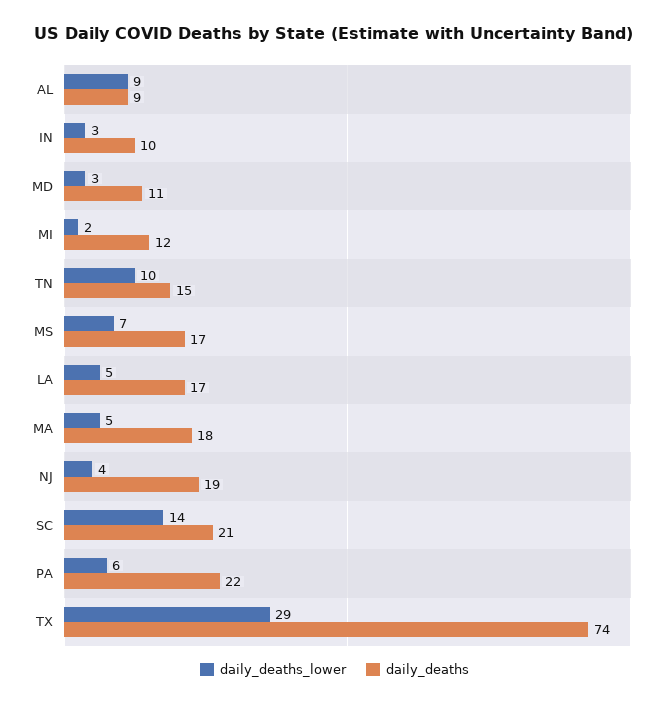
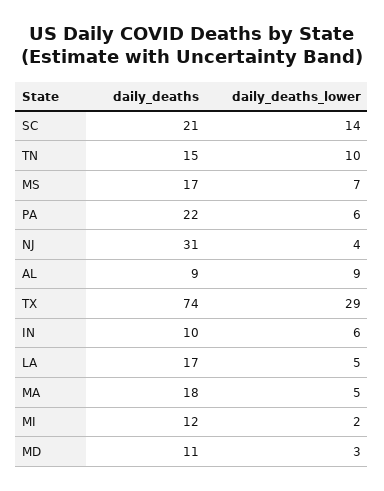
  {
    "daily_deaths_lower": {
      "AL": 9,
-     "IN": 3,
+     "IN": 6,
      "MD": 3,
      "MI": 2,
      "TN": 10,
      "MS": 7,
      "LA": 5,
      "MA": 5,
      "NJ": 4,
      "SC": 14,
      "PA": 6,
      "TX": 29
    },
    "daily_deaths": {
      "AL": 9,
      "IN": 10,
      "MD": 11,
      "MI": 12,
      "TN": 15,
      "MS": 17,
      "LA": 17,
      "MA": 18,
-     "NJ": 19,
+     "NJ": 31,
      "SC": 21,
      "PA": 22,
      "TX": 74
    }
  }

